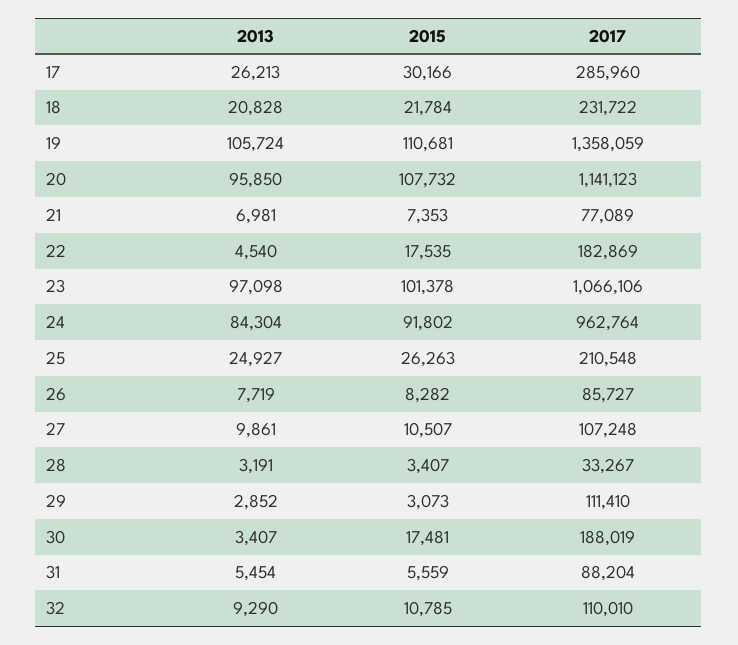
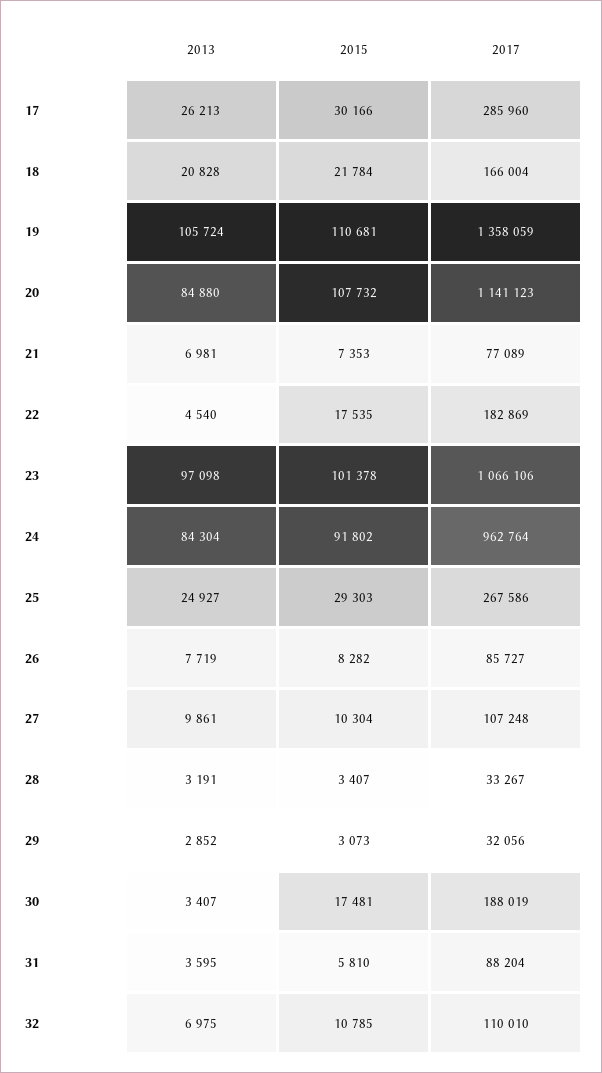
  {
    "2013": {
      "17": 26213,
      "18": 20828,
      "19": 105724,
-     "20": 95850,
+     "20": 84880,
      "21": 6981,
      "22": 4540,
      "23": 97098,
      "24": 84304,
      "25": 24927,
      "26": 7719,
      "27": 9861,
      "28": 3191,
      "29": 2852,
      "30": 3407,
-     "31": 5454,
+     "31": 3595,
-     "32": 9290
+     "32": 6975
    },
    "2015": {
      "17": 30166,
      "18": 21784,
      "19": 110681,
      "20": 107732,
      "21": 7353,
      "22": 17535,
      "23": 101378,
      "24": 91802,
-     "25": 26263,
+     "25": 29303,
      "26": 8282,
-     "27": 10507,
+     "27": 10304,
      "28": 3407,
      "29": 3073,
      "30": 17481,
-     "31": 5559,
+     "31": 5810,
      "32": 10785
    },
    "2017": {
      "17": 285960,
-     "18": 231722,
+     "18": 166004,
      "19": 1358059,
      "20": 1141123,
      "21": 77089,
      "22": 182869,
      "23": 1066106,
      "24": 962764,
-     "25": 210548,
+     "25": 267586,
      "26": 85727,
      "27": 107248,
      "28": 33267,
-     "29": 111410,
+     "29": 32056,
      "30": 188019,
      "31": 88204,
      "32": 110010
    }
  }

